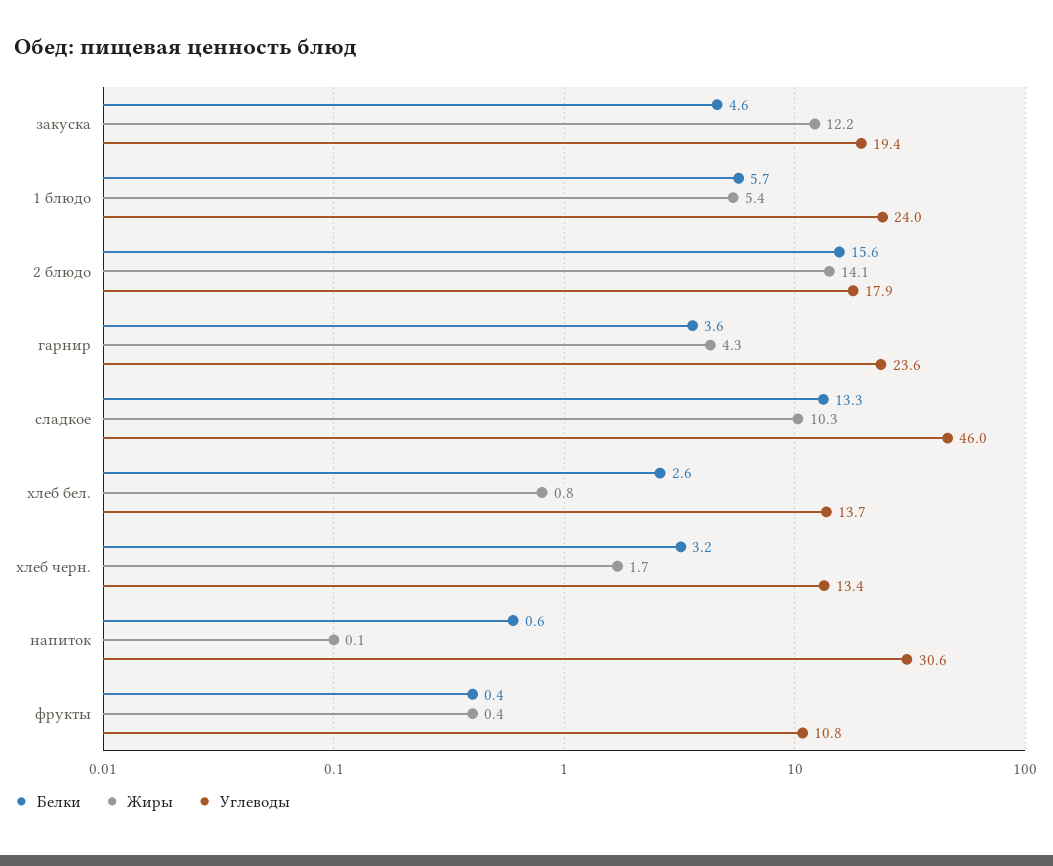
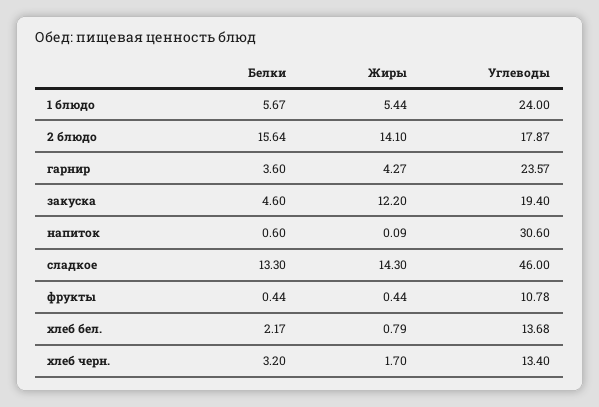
  {
    "Белки": {
      "закуска": 4.6,
      "1 блюдо": 5.67,
      "2 блюдо": 15.64,
      "гарнир": 3.6,
      "сладкое": 13.3,
-     "хлеб бел.": 2.6,
+     "хлеб бел.": 2.17,
      "хлеб черн.": 3.2,
      "напиток": 0.6,
      "фрукты": 0.44
    },
    "Жиры": {
      "закуска": 12.2,
      "1 блюдо": 5.44,
      "2 блюдо": 14.1,
      "гарнир": 4.27,
-     "сладкое": 10.3,
+     "сладкое": 14.3,
      "хлеб бел.": 0.79,
      "хлеб черн.": 1.7,
      "напиток": 0.09,
      "фрукты": 0.44
    },
    "Углеводы": {
      "закуска": 19.4,
      "1 блюдо": 24,
      "2 блюдо": 17.87,
      "гарнир": 23.57,
      "сладкое": 46,
      "хлеб бел.": 13.68,
      "хлеб черн.": 13.4,
      "напиток": 30.6,
      "фрукты": 10.78
    }
  }

